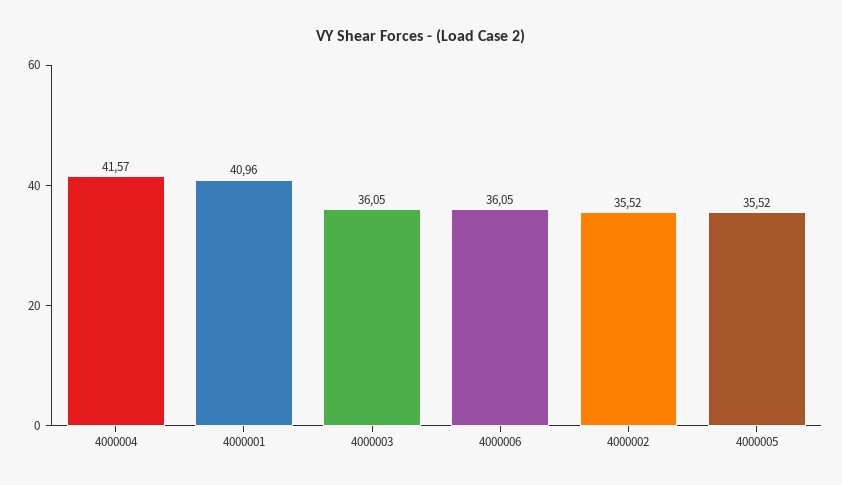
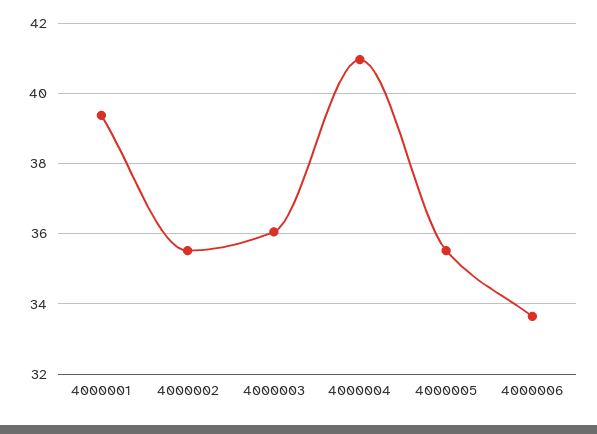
  {
-   "4000004": 41.57,
+   "4000004": 41,
-   "4000001": 40.96,
+   "4000001": 39.4,
    "4000003": 36.05,
-   "4000006": 36.05,
+   "4000006": 33.6,
    "4000002": 35.52,
    "4000005": 35.52
  }

